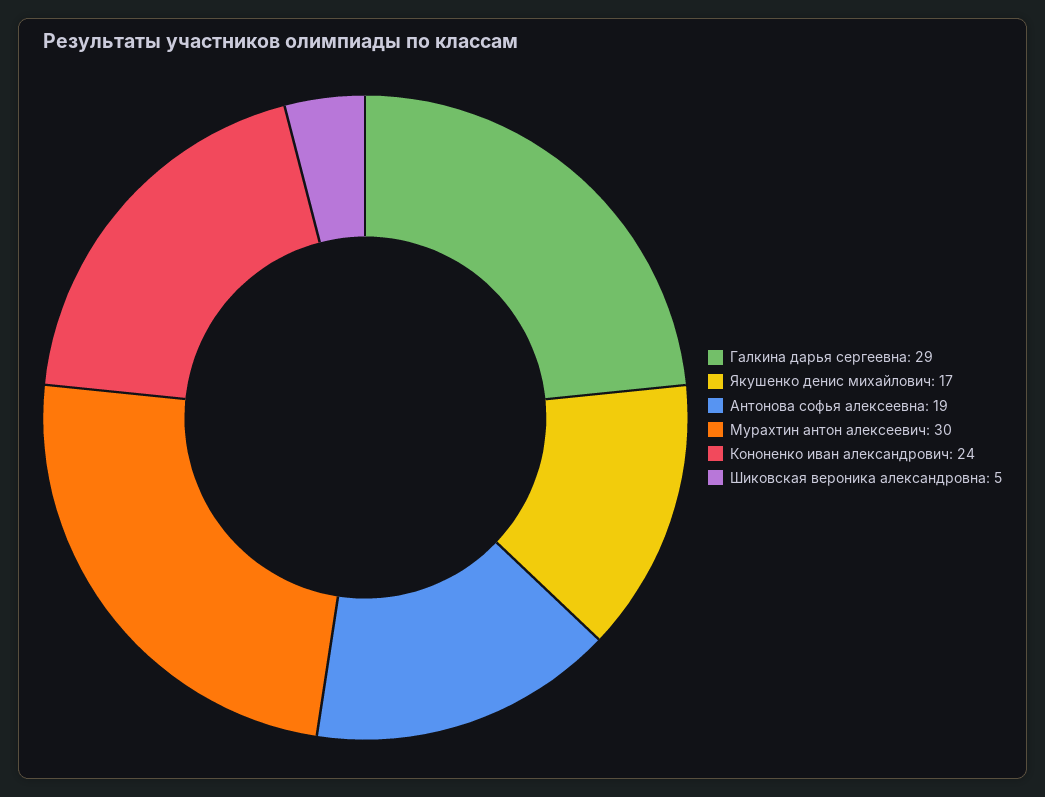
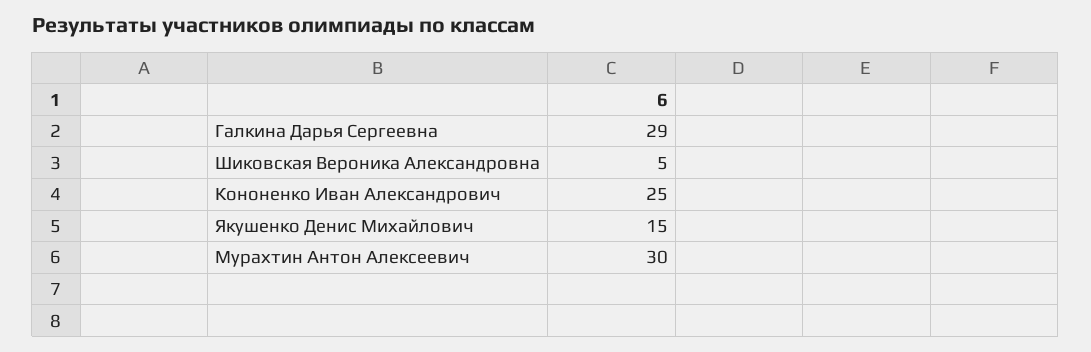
  {
    "Галкина дарья сергеевна": 29,
-   "Якушенко денис михайлович": 17,
+   "Якушенко денис михайлович": 15,
-   "Антонова софья алексеевна": 19,
    "Мурахтин антон алексеевич": 30,
-   "Кононенко иван александрович": 24,
+   "Кононенко иван александрович": 25,
    "Шиковская вероника александровна": 5
  }

